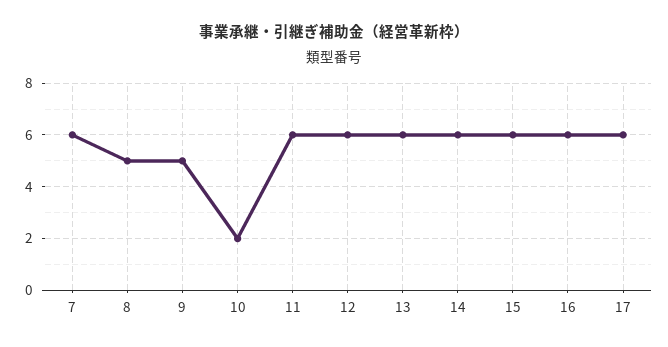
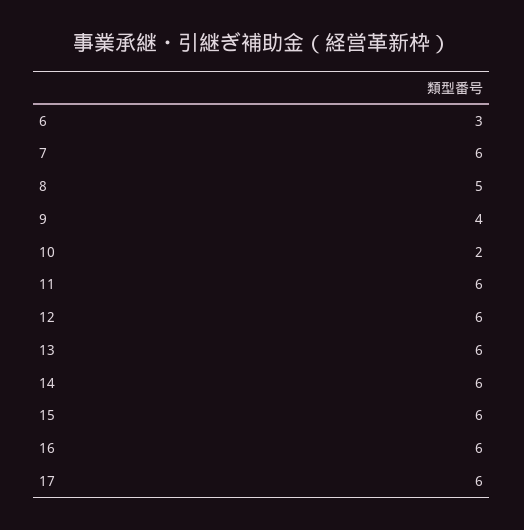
  {
    "7": 6,
    "8": 5,
-   "9": 5,
+   "9": 4,
    "10": 2,
    "11": 6,
    "12": 6,
    "13": 6,
    "14": 6,
    "15": 6,
    "16": 6,
-   "17": 6
+   "17": 6,
+   "6": 3
  }

